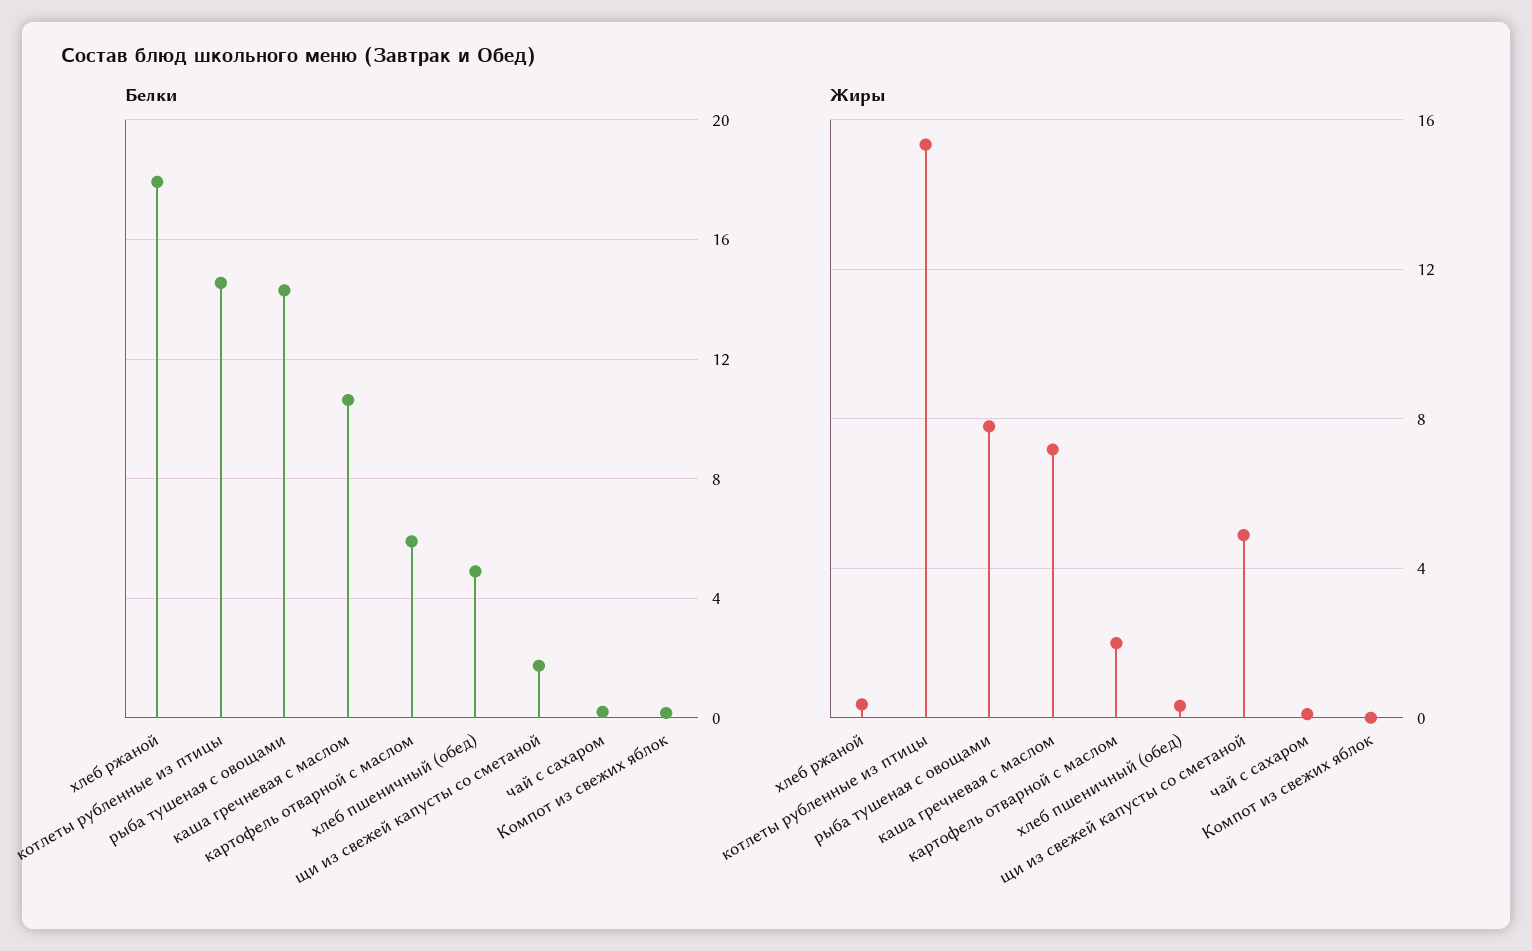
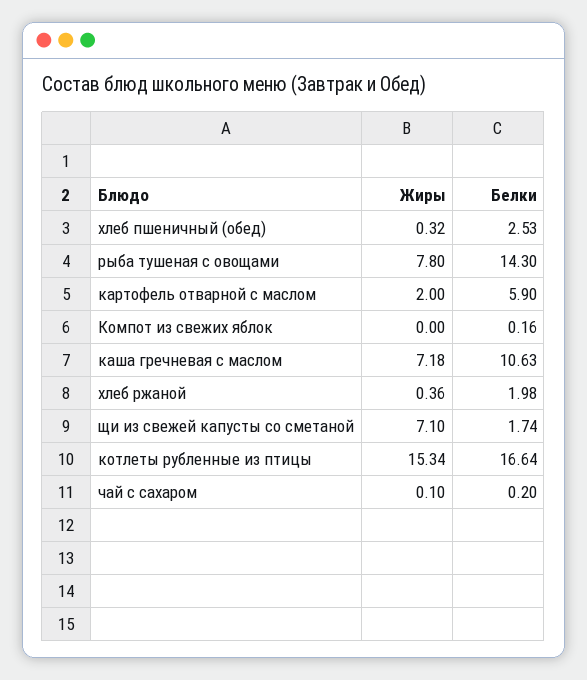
  {
    "Белки": {
-     "хлеб ржаной": 18,
+     "хлеб ржаной": 1.98,
-     "котлеты рубленные из птицы": 14.5,
+     "котлеты рубленные из птицы": 16.64,
      "рыба тушеная с овощами": 14.3,
      "каша гречневая с маслом": 10.63,
      "картофель отварной с маслом": 5.9,
-     "хлеб пшеничный (обед)": 5,
+     "хлеб пшеничный (обед)": 2.53,
      "щи из свежей капусты со сметаной": 1.74,
      "чай с сахаром": 0.2,
      "Компот из свежих яблок": 0.16
    },
    "Жиры": {
      "хлеб ржаной": 0.36,
      "котлеты рубленные из птицы": 15.34,
      "рыба тушеная с овощами": 7.8,
      "каша гречневая с маслом": 7.18,
      "картофель отварной с маслом": 2,
      "хлеб пшеничный (обед)": 0.32,
-     "щи из свежей капусты со сметаной": 5,
+     "щи из свежей капусты со сметаной": 7.1,
      "чай с сахаром": 0.1,
      "Компот из свежих яблок": 0
    }
  }

